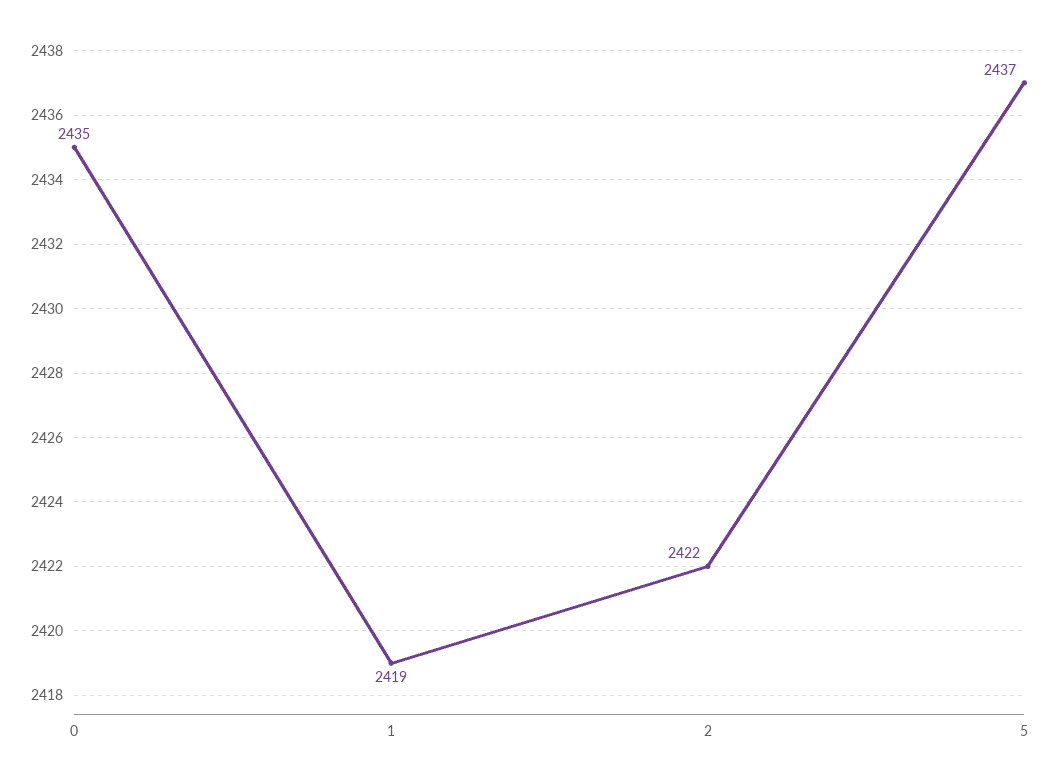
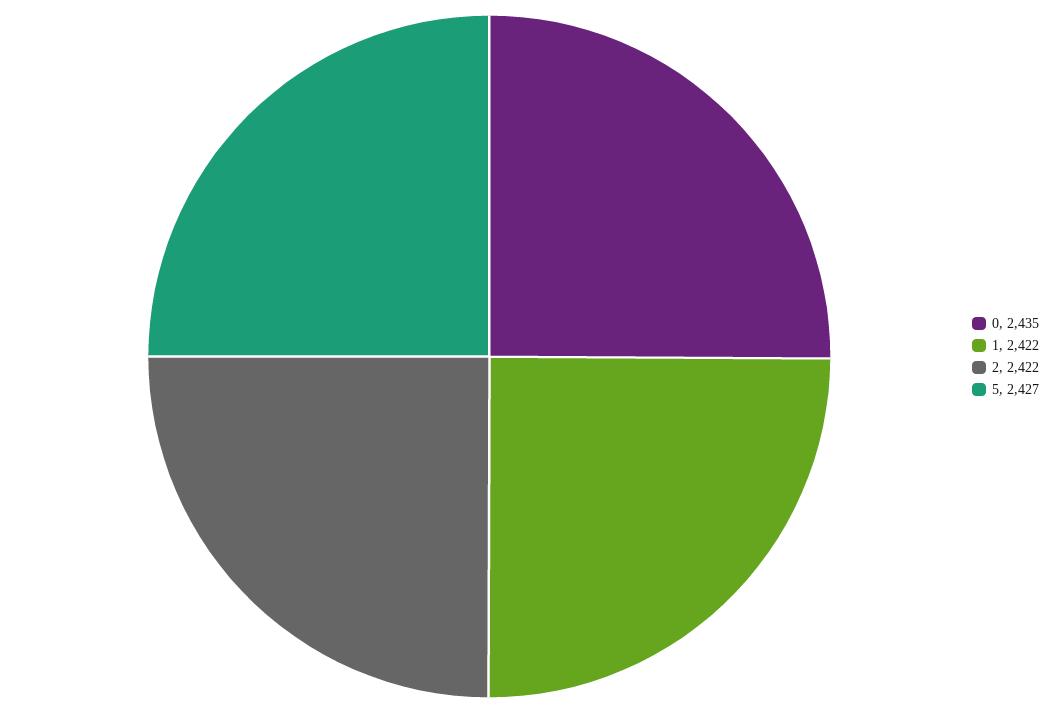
  {
    "0": 2435,
-   "1": 2419,
+   "1": 2422,
    "2": 2422,
-   "5": 2437
+   "5": 2427
  }

